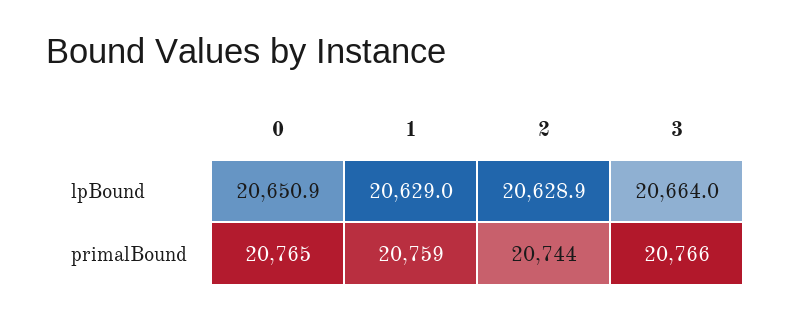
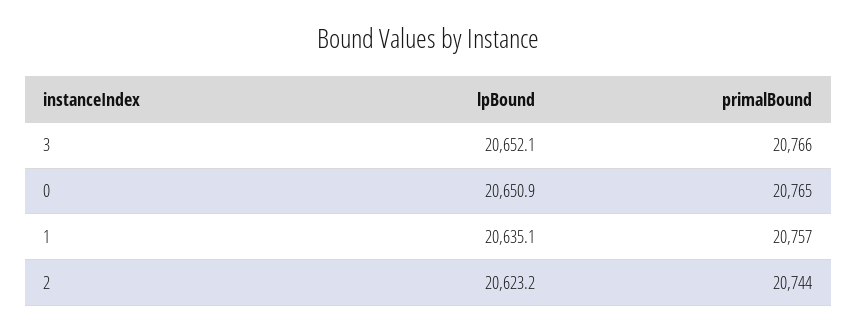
  {
    "0": {
      "lpBound": 20650.9,
      "primalBound": 20765
    },
    "1": {
-     "lpBound": 20629,
+     "lpBound": 20635.1,
-     "primalBound": 20759
+     "primalBound": 20757
    },
    "2": {
-     "lpBound": 20628.9,
+     "lpBound": 20623.2,
      "primalBound": 20744
    },
    "3": {
-     "lpBound": 20664,
+     "lpBound": 20652.1,
      "primalBound": 20766
    }
  }

